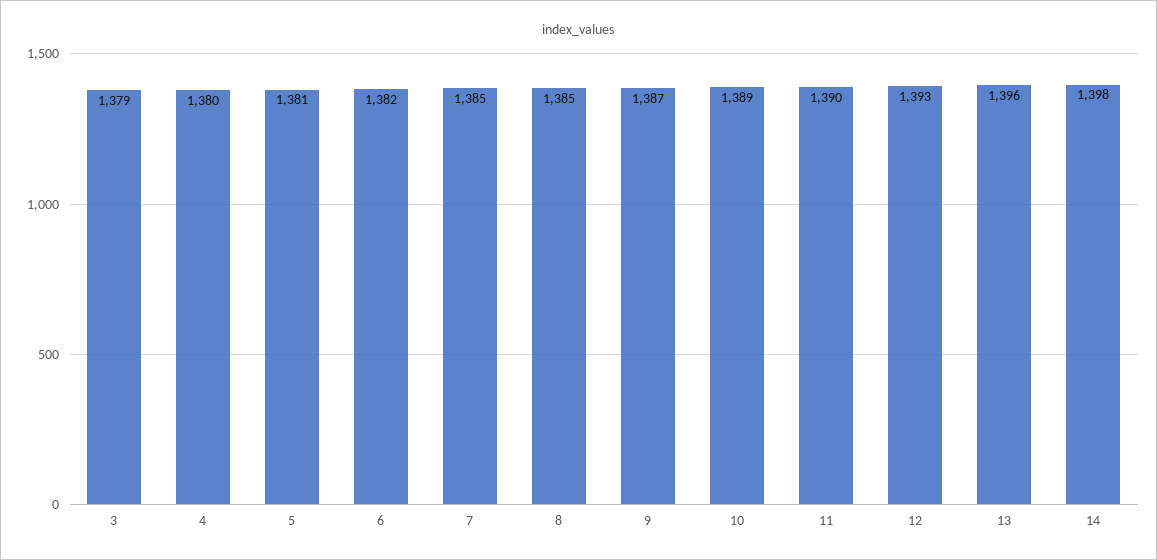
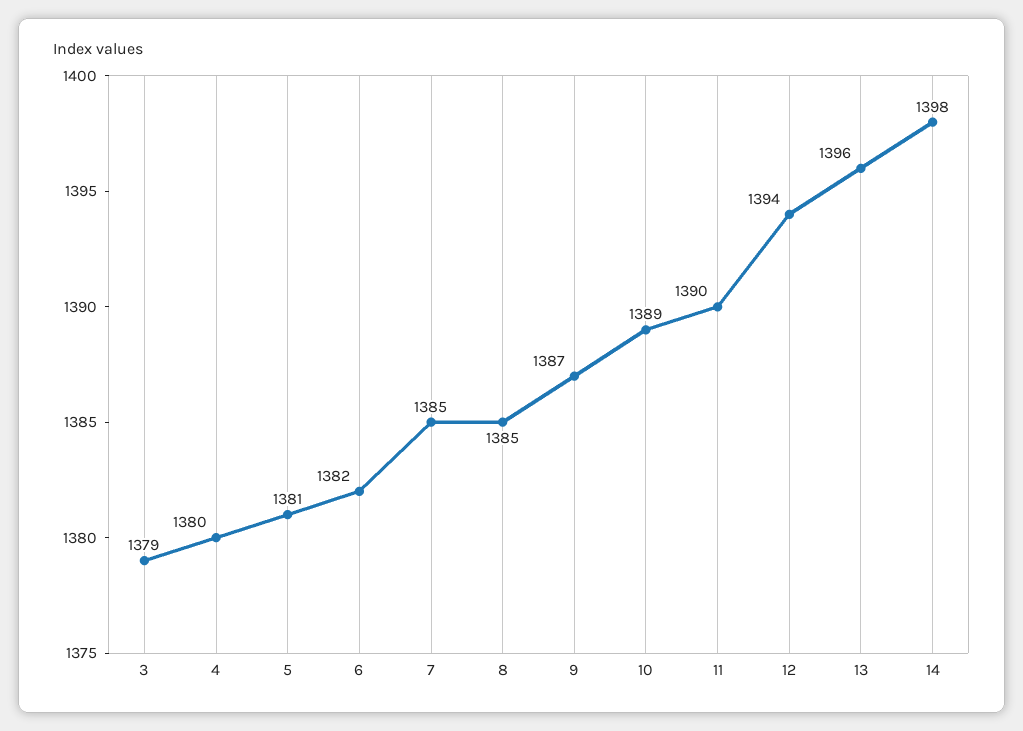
  {
    "3": 1379,
    "4": 1380,
    "5": 1381,
    "6": 1382,
    "7": 1385,
    "8": 1385,
    "9": 1387,
    "10": 1389,
    "11": 1390,
-   "12": 1393,
+   "12": 1394,
    "13": 1396,
    "14": 1398
  }

